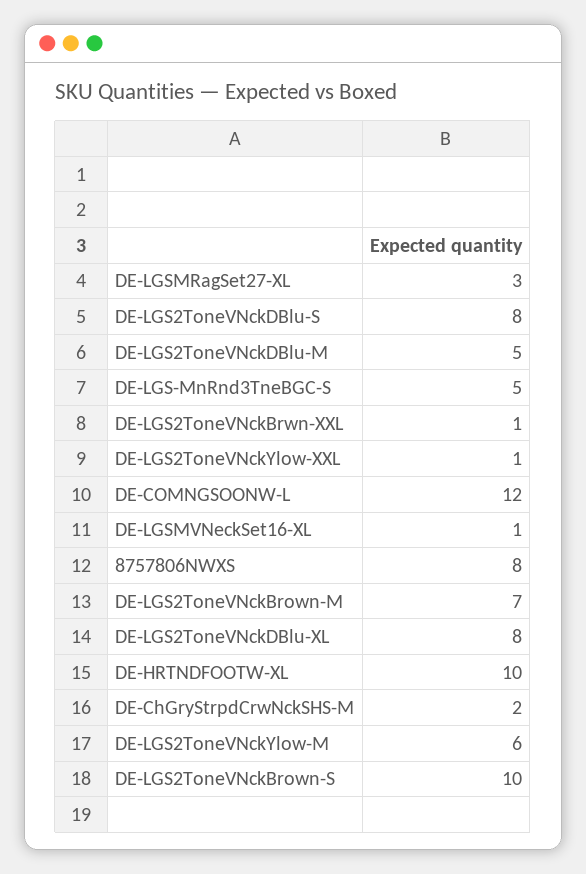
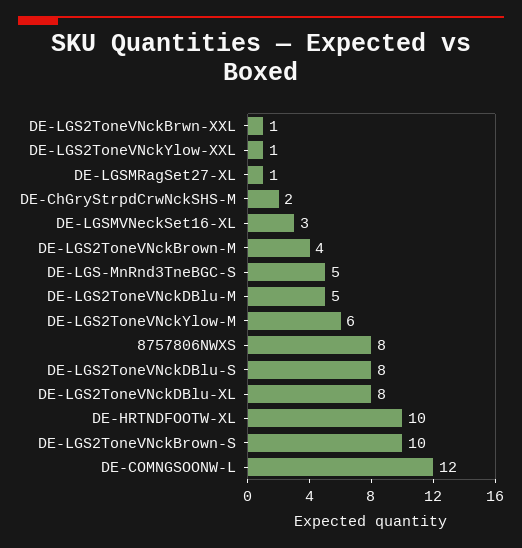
  {
-   "DE-LGSMRagSet27-XL": 3,
+   "DE-LGSMRagSet27-XL": 1,
    "DE-LGS2ToneVNckDBlu-S": 8,
    "DE-LGS2ToneVNckDBlu-M": 5,
    "DE-LGS-MnRnd3TneBGC-S": 5,
    "DE-LGS2ToneVNckBrwn-XXL": 1,
    "DE-LGS2ToneVNckYlow-XXL": 1,
    "DE-COMNGSOONW-L": 12,
-   "DE-LGSMVNeckSet16-XL": 1,
+   "DE-LGSMVNeckSet16-XL": 3,
    "8757806NWXS": 8,
-   "DE-LGS2ToneVNckBrown-M": 7,
+   "DE-LGS2ToneVNckBrown-M": 4,
    "DE-LGS2ToneVNckDBlu-XL": 8,
    "DE-HRTNDFOOTW-XL": 10,
    "DE-ChGryStrpdCrwNckSHS-M": 2,
    "DE-LGS2ToneVNckYlow-M": 6,
    "DE-LGS2ToneVNckBrown-S": 10
  }

